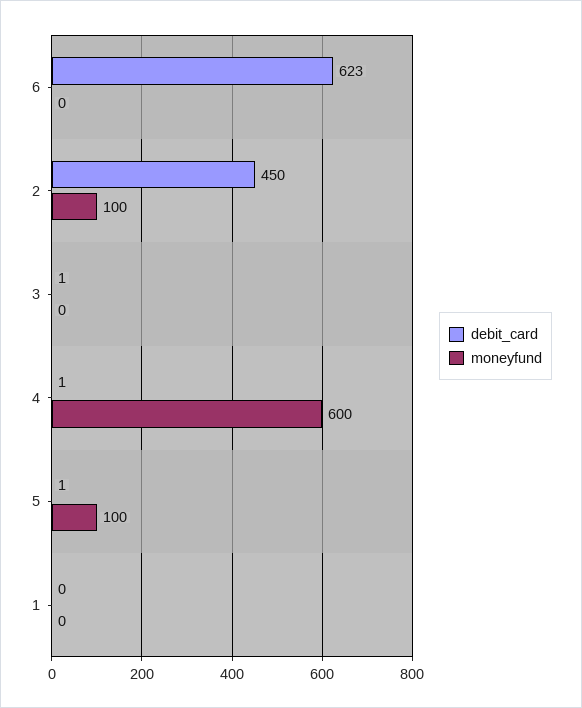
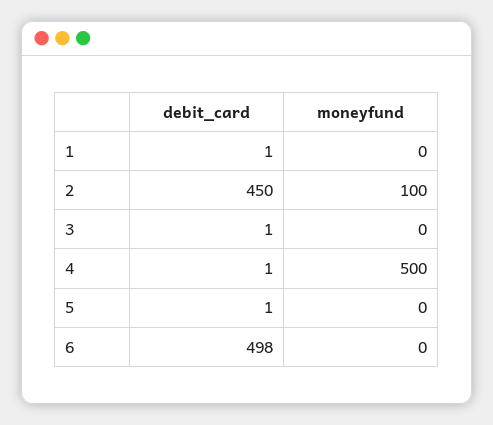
  {
    "debit_card": {
-     "6": 623,
+     "6": 498,
      "2": 450,
      "3": 1,
      "4": 1,
      "5": 1,
-     "1": 0
+     "1": 1
    },
    "moneyfund": {
      "6": 0,
      "2": 100,
      "3": 0,
-     "4": 600,
+     "4": 500,
-     "5": 100,
+     "5": 0,
      "1": 0
    }
  }

